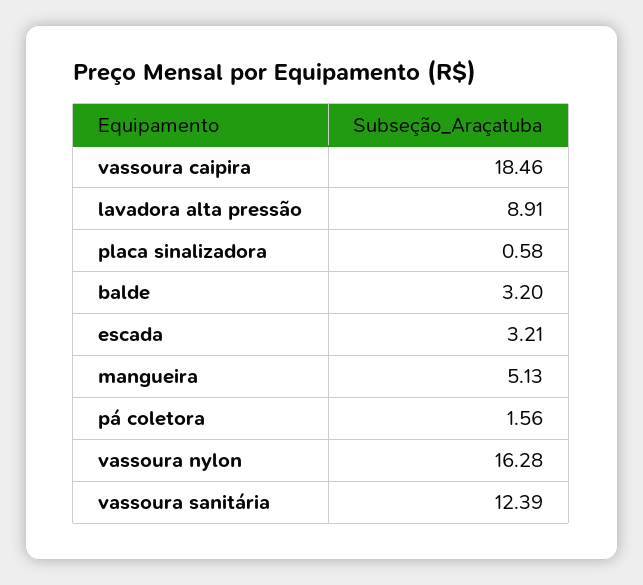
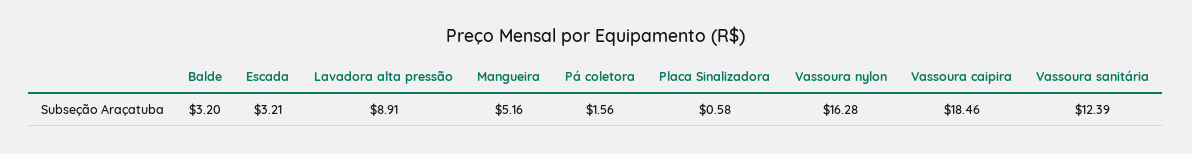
  {
    "vassoura caipira": 18.46,
    "lavadora alta pressão": 8.91,
    "placa sinalizadora": 0.58,
    "balde": 3.2,
    "escada": 3.21,
-   "mangueira": 5.13,
+   "mangueira": 5.16,
    "pá coletora": 1.56,
    "vassoura nylon": 16.28,
    "vassoura sanitária": 12.39
  }

